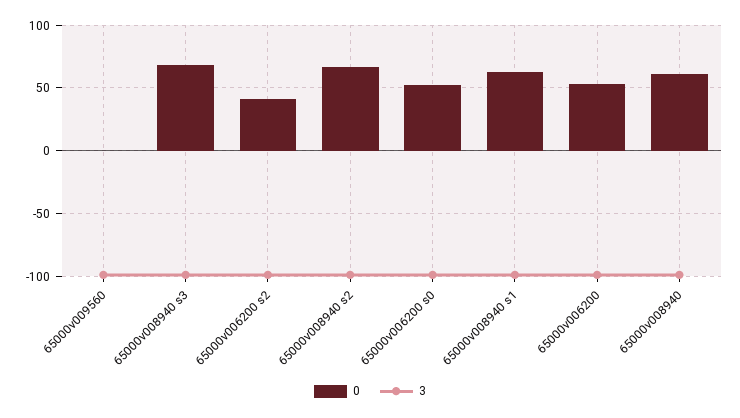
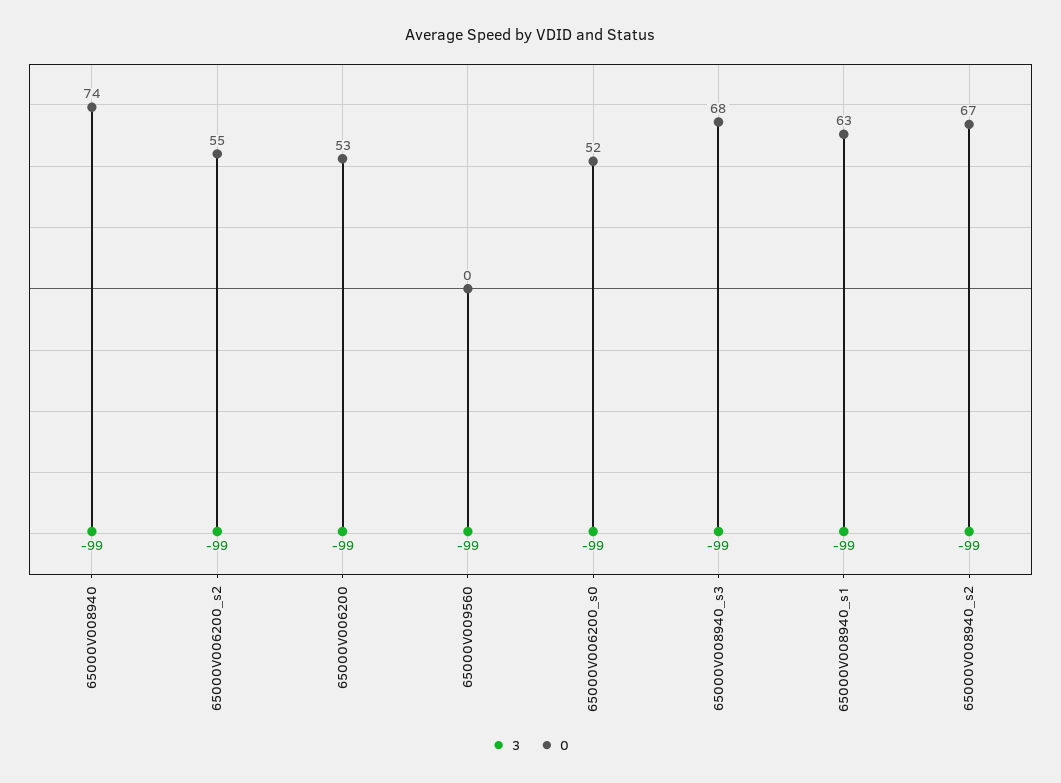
  {
    "0": {
      "65000v009560": 0,
      "65000v008940 s3": 68,
-     "65000v006200 s2": 40,
+     "65000v006200 s2": 55,
      "65000v008940 s2": 67,
      "65000v006200 s0": 52,
      "65000v008940 s1": 63,
      "65000v006200": 53,
-     "65000v008940": 60
+     "65000v008940": 74
    },
    "3": {
      "65000v009560": -99,
      "65000v008940 s3": -99,
      "65000v006200 s2": -99,
      "65000v008940 s2": -99,
      "65000v006200 s0": -99,
      "65000v008940 s1": -99,
      "65000v006200": -99,
      "65000v008940": -99
    }
  }

